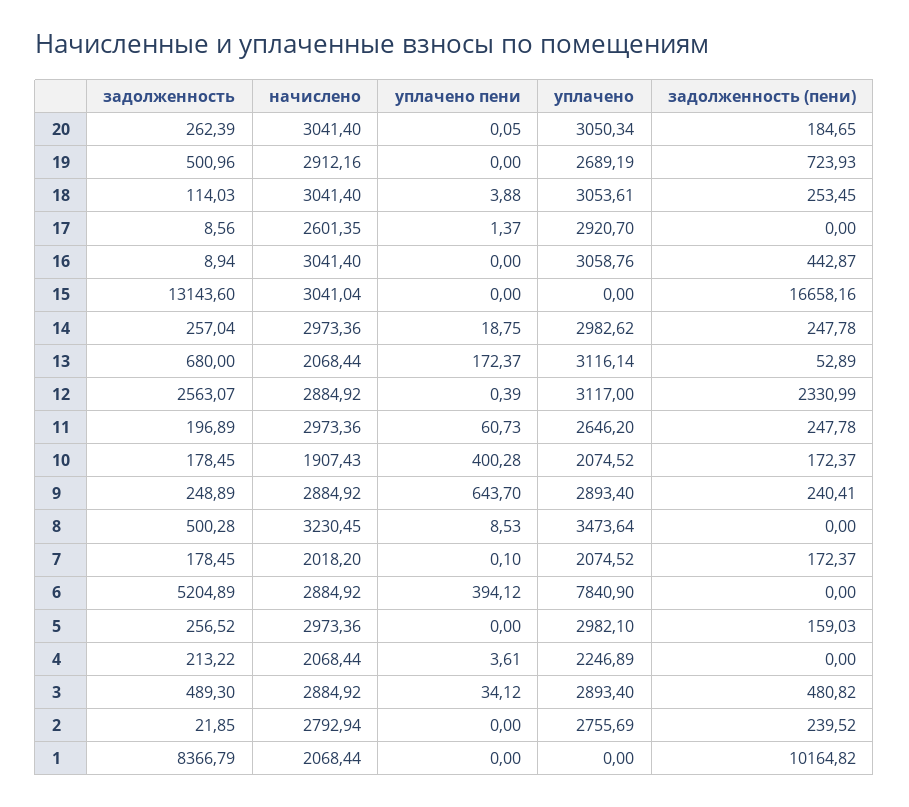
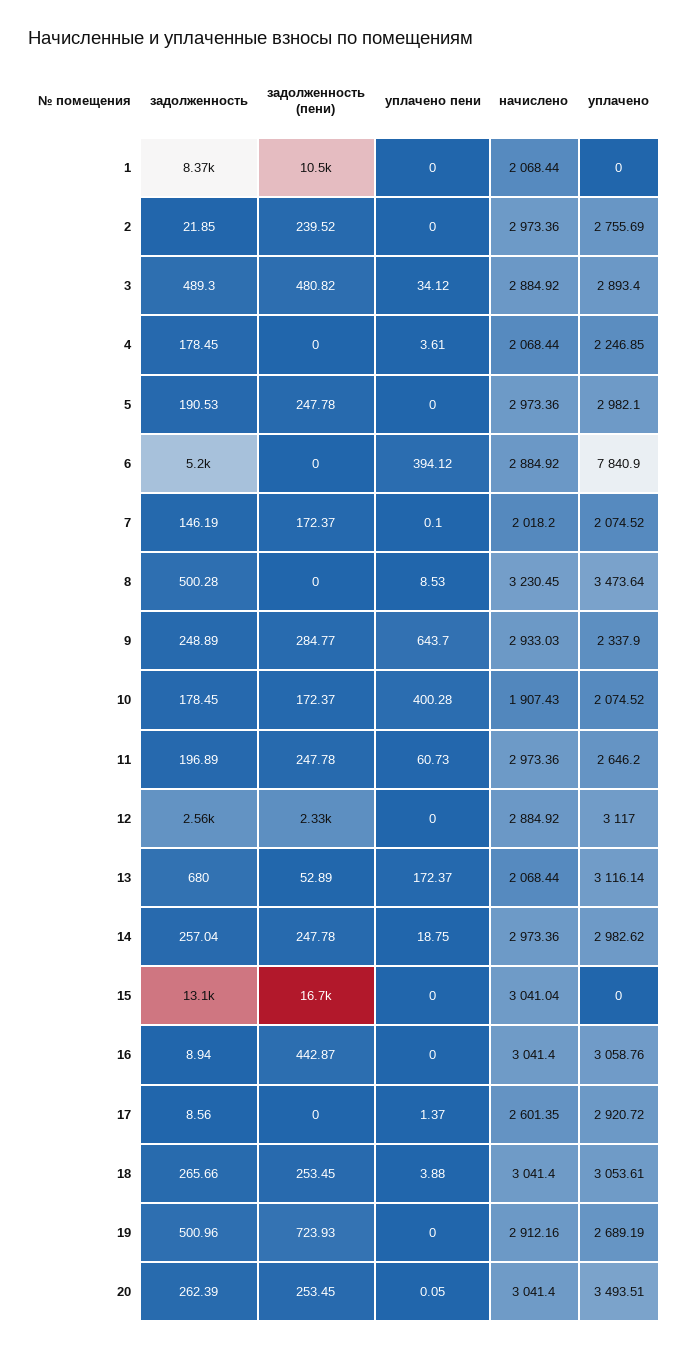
  {
    "задолженность": {
      "20": 262.39,
      "19": 500.96,
-     "18": 114.03,
+     "18": 265.66,
      "17": 8.56,
      "16": 8.94,
      "15": 13143.6,
      "14": 257.04,
      "13": 680,
      "12": 2563.07,
      "11": 196.89,
      "10": 178.45,
      "9": 248.89,
      "8": 500.28,
-     "7": 178.45,
+     "7": 146.19,
      "6": 5204.89,
-     "5": 256.52,
+     "5": 190.53,
-     "4": 213.22,
+     "4": 178.45,
      "3": 489.3,
      "2": 21.85,
      "1": 8366.79
    },
    "начислено": {
      "20": 3041.4,
      "19": 2912.16,
      "18": 3041.4,
      "17": 2601.35,
      "16": 3041.4,
      "15": 3041.04,
      "14": 2973.36,
      "13": 2068.44,
      "12": 2884.92,
      "11": 2973.36,
      "10": 1907.43,
-     "9": 2884.92,
+     "9": 2933.03,
      "8": 3230.45,
      "7": 2018.2,
      "6": 2884.92,
      "5": 2973.36,
      "4": 2068.44,
      "3": 2884.92,
-     "2": 2792.94,
+     "2": 2973.36,
      "1": 2068.44
    },
    "уплачено пени": {
      "20": 0.05,
      "19": 0,
      "18": 3.88,
      "17": 1.37,
      "16": 0,
      "15": 0,
      "14": 18.75,
      "13": 172.37,
-     "12": 0.39,
+     "12": 0,
      "11": 60.73,
      "10": 400.28,
      "9": 643.7,
      "8": 8.53,
      "7": 0.1,
      "6": 394.12,
      "5": 0,
      "4": 3.61,
      "3": 34.12,
      "2": 0,
      "1": 0
    },
    "уплачено": {
-     "20": 3050.34,
+     "20": 3493.51,
      "19": 2689.19,
      "18": 3053.61,
-     "17": 2920.7,
+     "17": 2920.72,
      "16": 3058.76,
      "15": 0,
      "14": 2982.62,
      "13": 3116.14,
      "12": 3117,
      "11": 2646.2,
      "10": 2074.52,
-     "9": 2893.4,
+     "9": 2337.9,
      "8": 3473.64,
      "7": 2074.52,
      "6": 7840.9,
      "5": 2982.1,
-     "4": 2246.89,
+     "4": 2246.85,
      "3": 2893.4,
      "2": 2755.69,
      "1": 0
    },
    "задолженность (пени)": {
-     "20": 184.65,
+     "20": 253.45,
      "19": 723.93,
      "18": 253.45,
      "17": 0,
      "16": 442.87,
      "15": 16658.16,
      "14": 247.78,
      "13": 52.89,
      "12": 2330.99,
      "11": 247.78,
      "10": 172.37,
-     "9": 240.41,
+     "9": 284.77,
      "8": 0,
      "7": 172.37,
      "6": 0,
-     "5": 159.03,
+     "5": 247.78,
      "4": 0,
      "3": 480.82,
      "2": 239.52,
-     "1": 10164.82
+     "1": 10500
    }
  }

